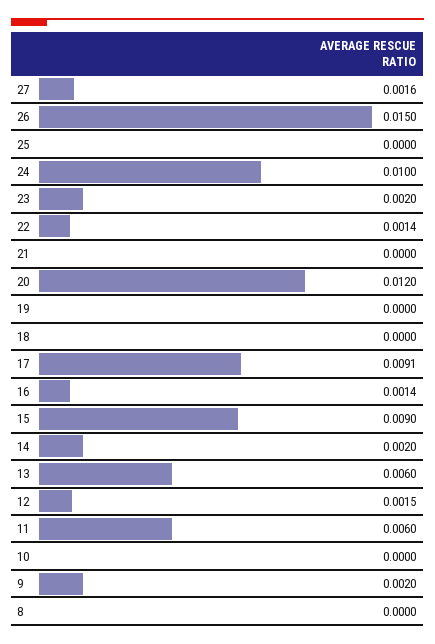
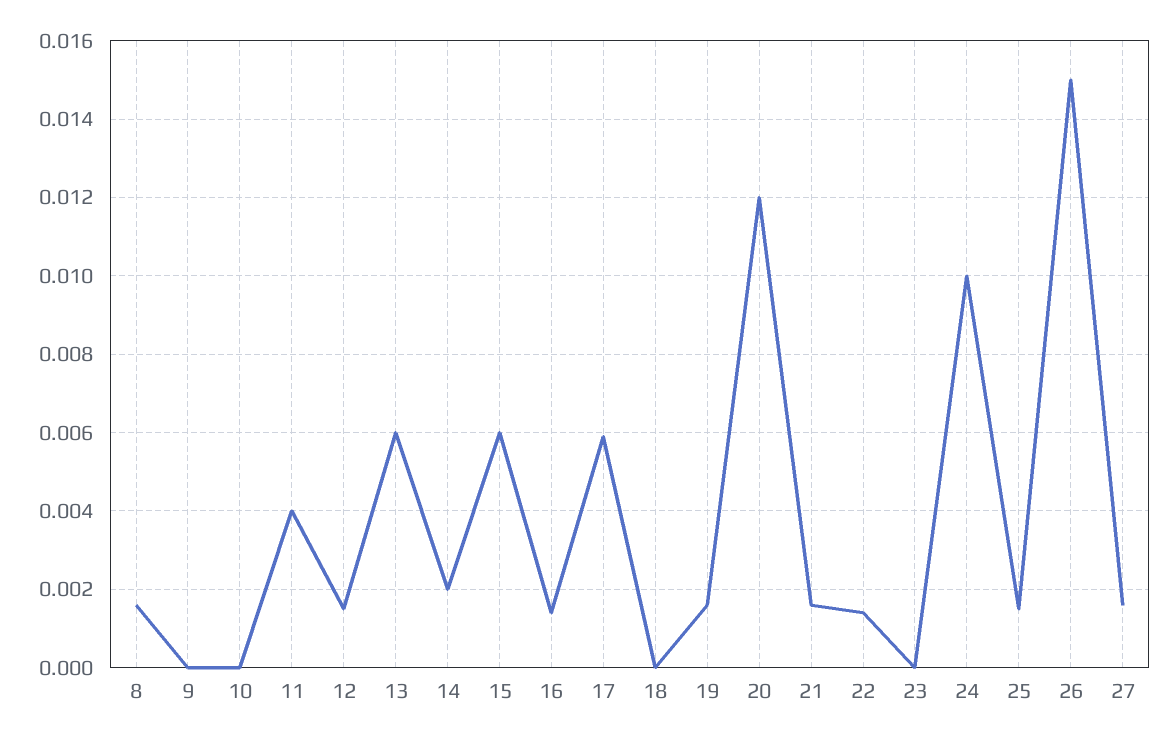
  {
    "27": 0.0016,
    "26": 0.015,
-   "25": 0,
+   "25": 0.0015,
    "24": 0.01,
-   "23": 0.002,
+   "23": 0,
    "22": 0.0014,
-   "21": 0,
+   "21": 0.0015,
    "20": 0.012,
-   "19": 0,
+   "19": 0.0015,
    "18": 0,
-   "17": 0.0091,
+   "17": 0.006,
    "16": 0.0014,
-   "15": 0.009,
+   "15": 0.006,
    "14": 0.002,
    "13": 0.006,
    "12": 0.0015,
-   "11": 0.006,
+   "11": 0.004,
    "10": 0,
-   "9": 0.002,
+   "9": 0,
-   "8": 0
+   "8": 0.0015
  }

